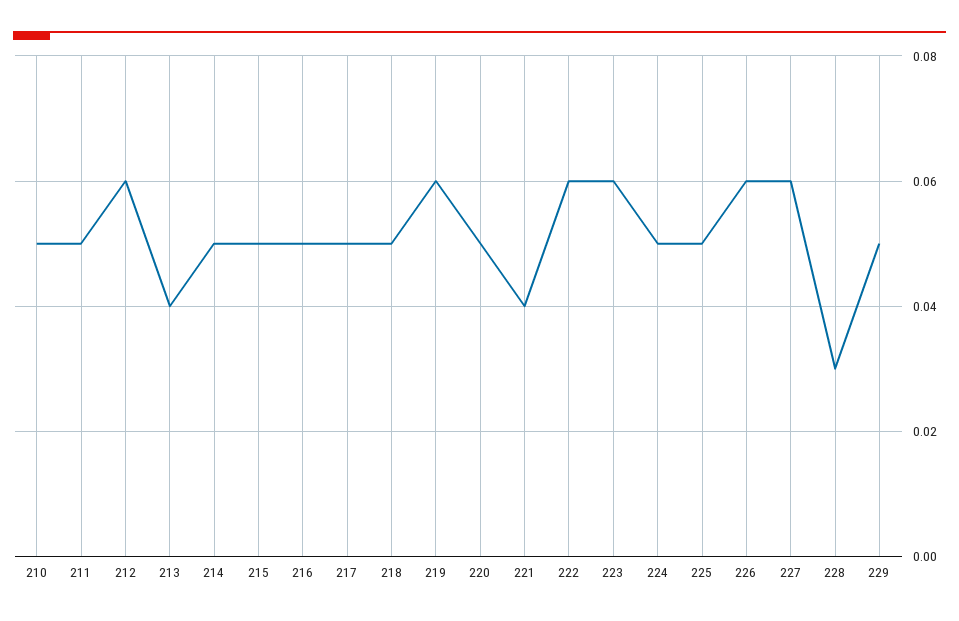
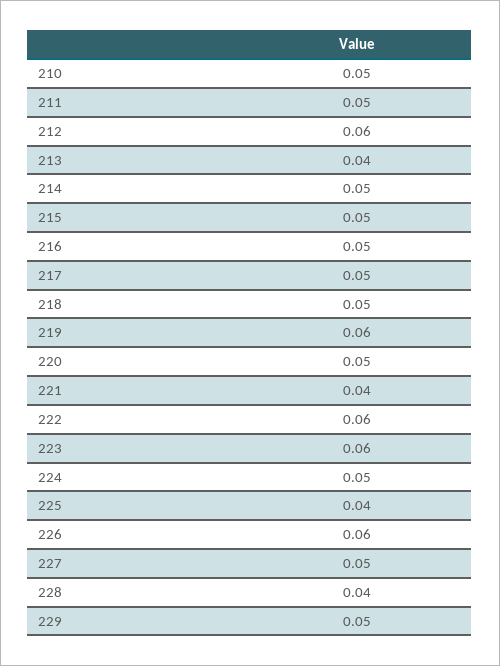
  {
    "210": 0.05,
    "211": 0.05,
    "212": 0.06,
    "213": 0.04,
    "214": 0.05,
    "215": 0.05,
    "216": 0.05,
    "217": 0.05,
    "218": 0.05,
    "219": 0.06,
    "220": 0.05,
    "221": 0.04,
    "222": 0.06,
    "223": 0.06,
    "224": 0.05,
-   "225": 0.05,
+   "225": 0.04,
    "226": 0.06,
-   "227": 0.06,
+   "227": 0.05,
-   "228": 0.03,
+   "228": 0.04,
    "229": 0.05
  }

